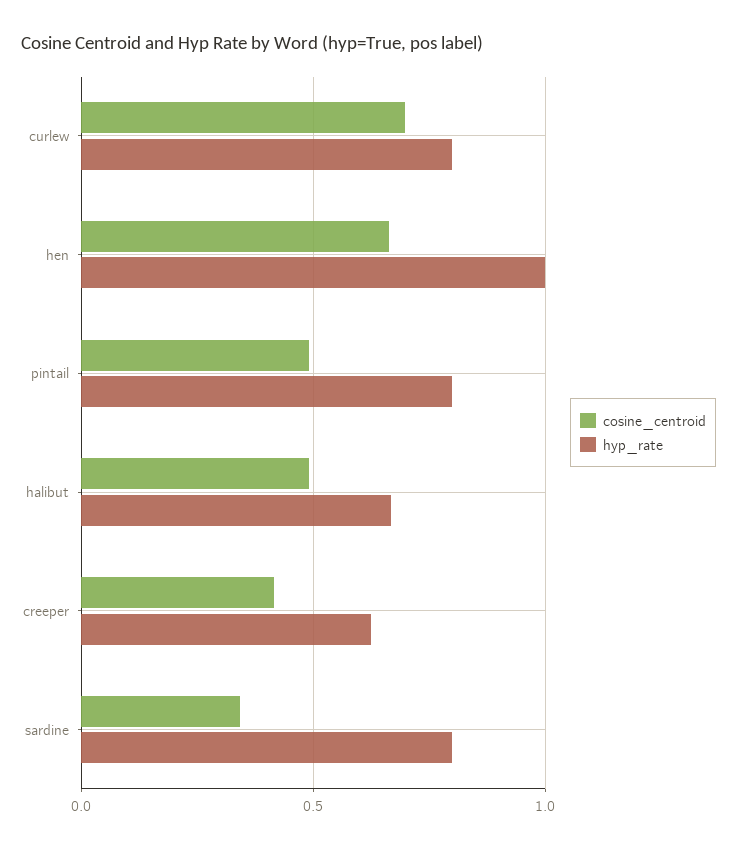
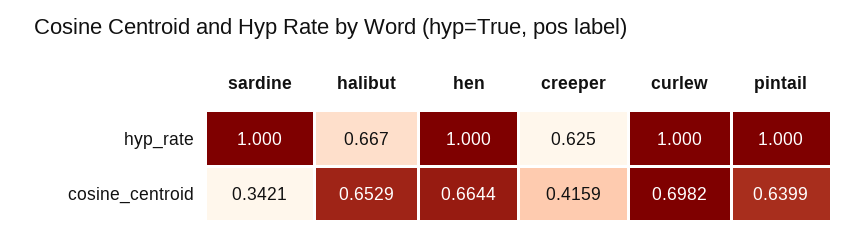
  {
    "cosine_centroid": {
      "curlew": 0.6982,
      "hen": 0.6644,
-     "pintail": 0.5,
+     "pintail": 0.6399,
-     "halibut": 0.5,
+     "halibut": 0.6529,
      "creeper": 0.4159,
      "sardine": 0.3421
    },
    "hyp_rate": {
-     "curlew": 0.8,
+     "curlew": 1,
      "hen": 1,
-     "pintail": 0.8,
+     "pintail": 1,
      "halibut": 0.667,
      "creeper": 0.625,
-     "sardine": 0.8
+     "sardine": 1
    }
  }

